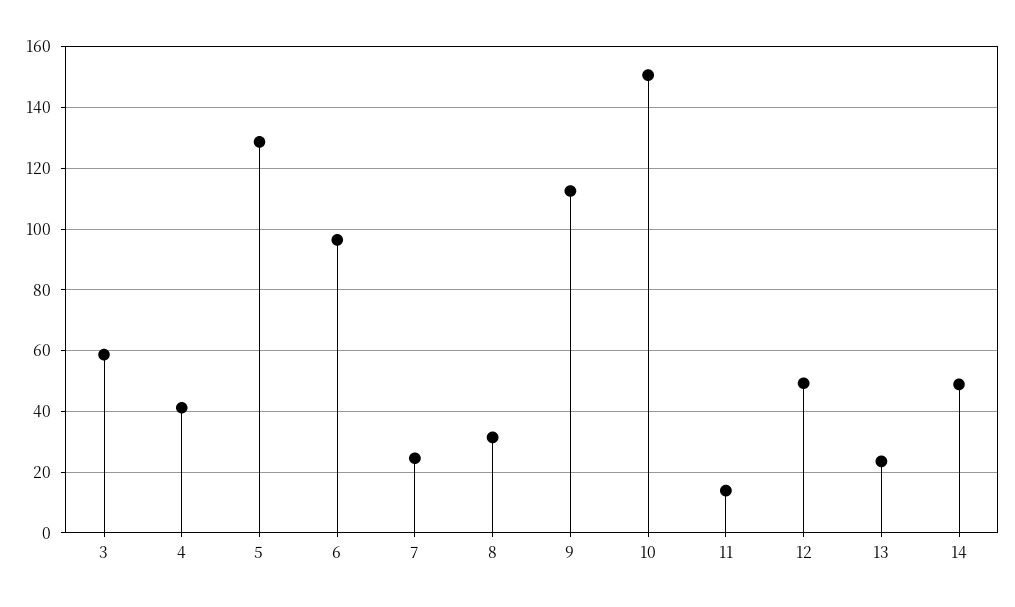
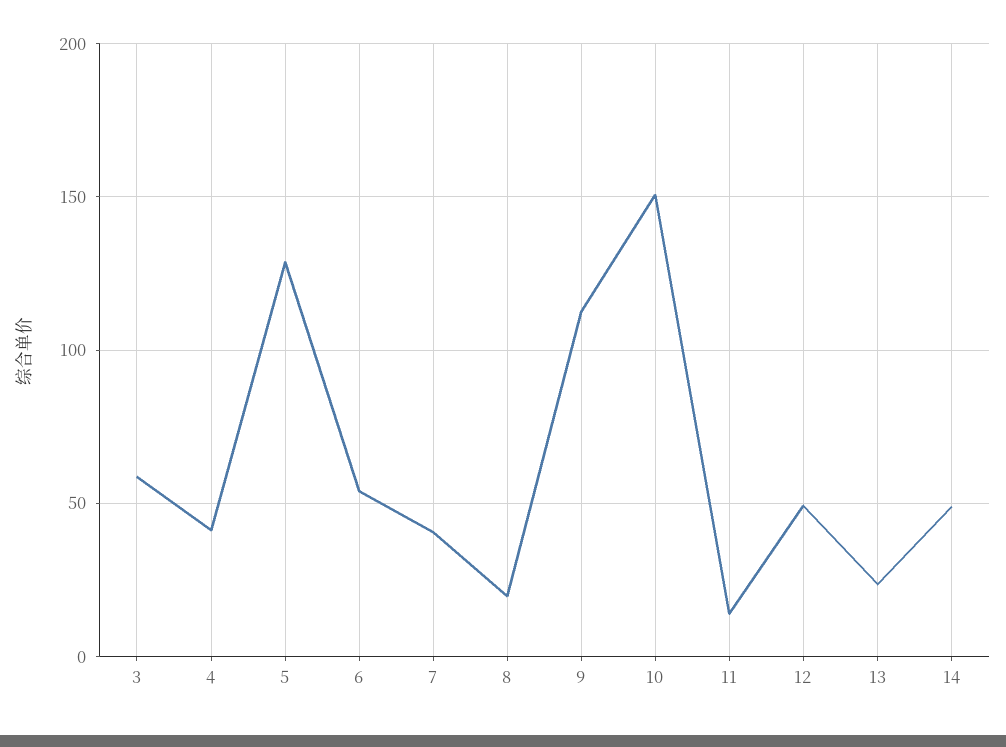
  {
    "3": 58,
    "4": 42,
    "5": 128,
-   "6": 96,
+   "6": 55,
-   "7": 24,
+   "7": 40,
-   "8": 32,
+   "8": 20,
    "9": 112,
    "10": 150,
    "11": 14,
    "12": 50,
    "13": 24,
    "14": 48
  }

